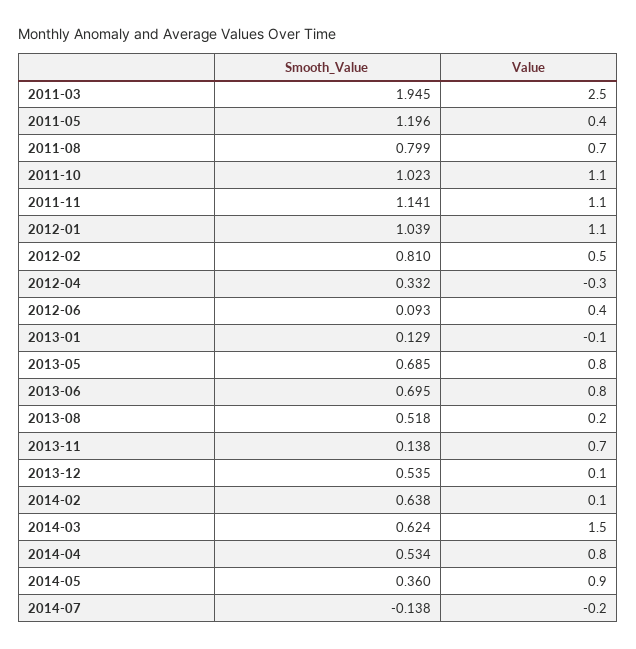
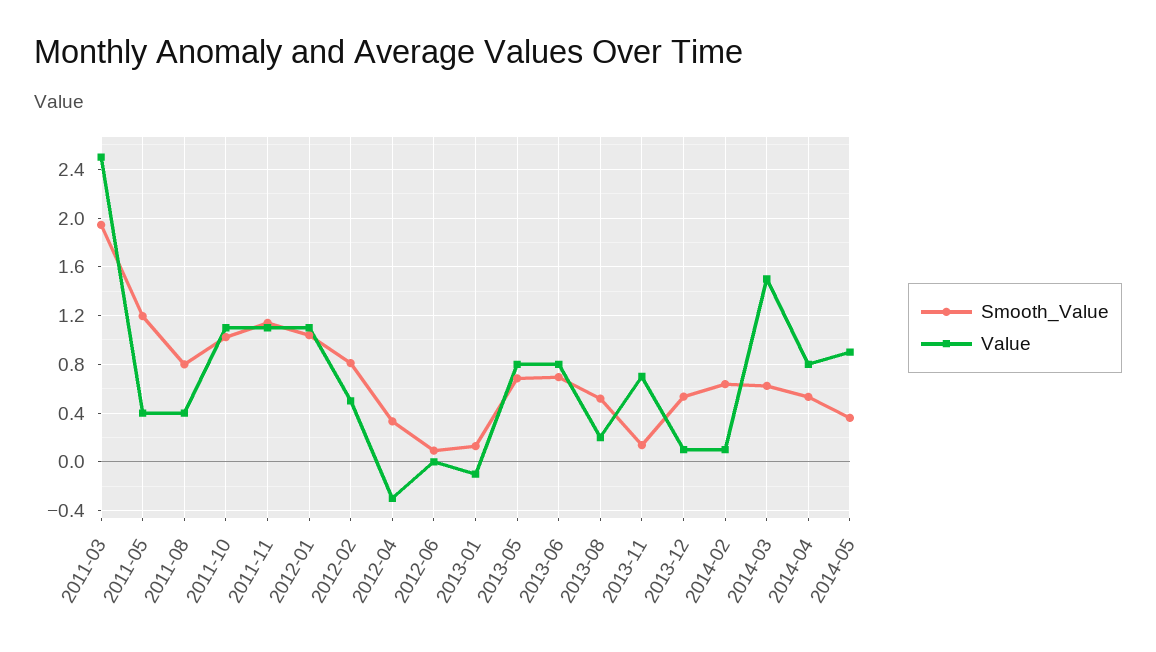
  {
    "Smooth_Value": {
      "2011-03": 1.945,
      "2011-05": 1.196,
      "2011-08": 0.799,
      "2011-10": 1.023,
      "2011-11": 1.141,
      "2012-01": 1.039,
      "2012-02": 0.81,
      "2012-04": 0.332,
      "2012-06": 0.093,
      "2013-01": 0.129,
      "2013-05": 0.685,
      "2013-06": 0.695,
      "2013-08": 0.518,
      "2013-11": 0.138,
      "2013-12": 0.535,
      "2014-02": 0.638,
      "2014-03": 0.624,
      "2014-04": 0.534,
-     "2014-05": 0.36,
+     "2014-05": 0.36
-     "2014-07": -0.138
    },
    "Value": {
      "2011-03": 2.5,
      "2011-05": 0.4,
-     "2011-08": 0.7,
+     "2011-08": 0.4,
      "2011-10": 1.1,
      "2011-11": 1.1,
      "2012-01": 1.1,
      "2012-02": 0.5,
      "2012-04": -0.3,
-     "2012-06": 0.4,
+     "2012-06": 0,
      "2013-01": -0.1,
      "2013-05": 0.8,
      "2013-06": 0.8,
      "2013-08": 0.2,
      "2013-11": 0.7,
      "2013-12": 0.1,
      "2014-02": 0.1,
      "2014-03": 1.5,
      "2014-04": 0.8,
-     "2014-05": 0.9,
+     "2014-05": 0.9
-     "2014-07": -0.2
    }
  }

